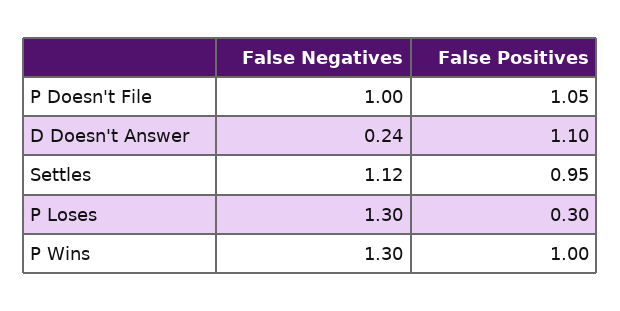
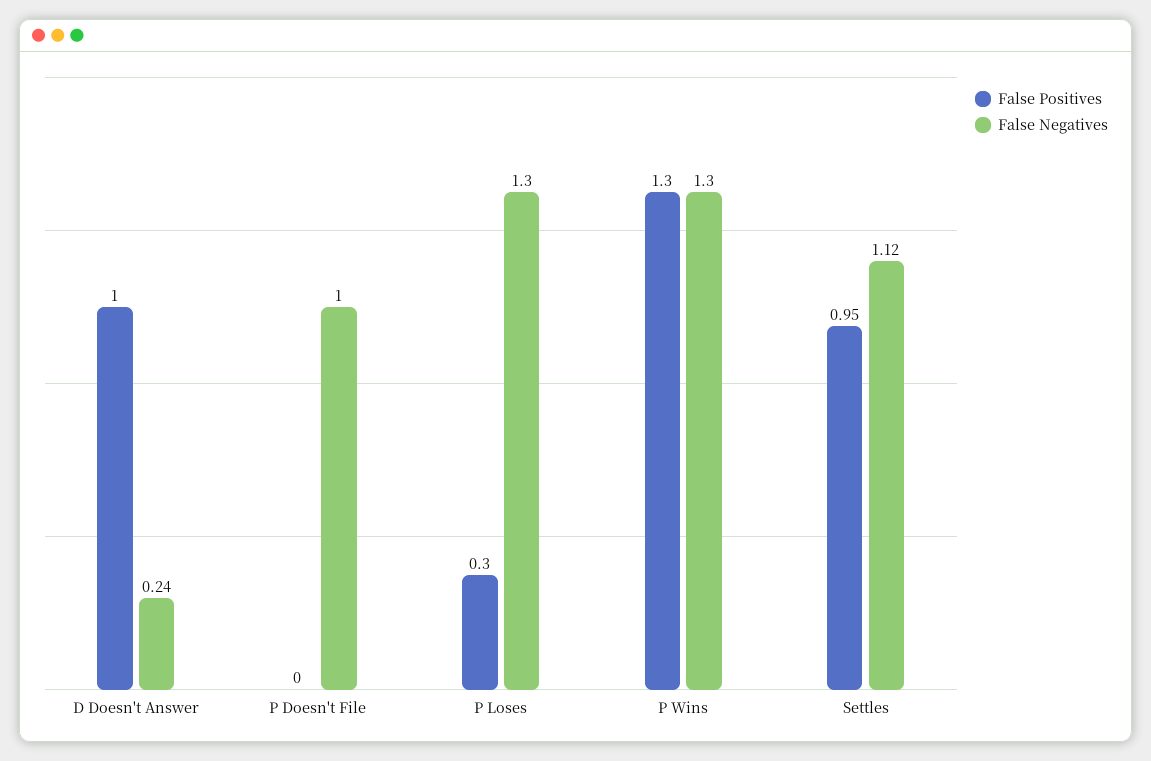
  {
    "False Negatives": {
      "P Doesn't File": 1,
      "D Doesn't Answer": 0.24,
      "Settles": 1.12,
      "P Loses": 1.3,
      "P Wins": 1.3
    },
    "False Positives": {
-     "P Doesn't File": 1.05,
+     "P Doesn't File": 0,
-     "D Doesn't Answer": 1.1,
+     "D Doesn't Answer": 1,
      "Settles": 0.95,
      "P Loses": 0.3,
-     "P Wins": 1
+     "P Wins": 1.3
    }
  }

